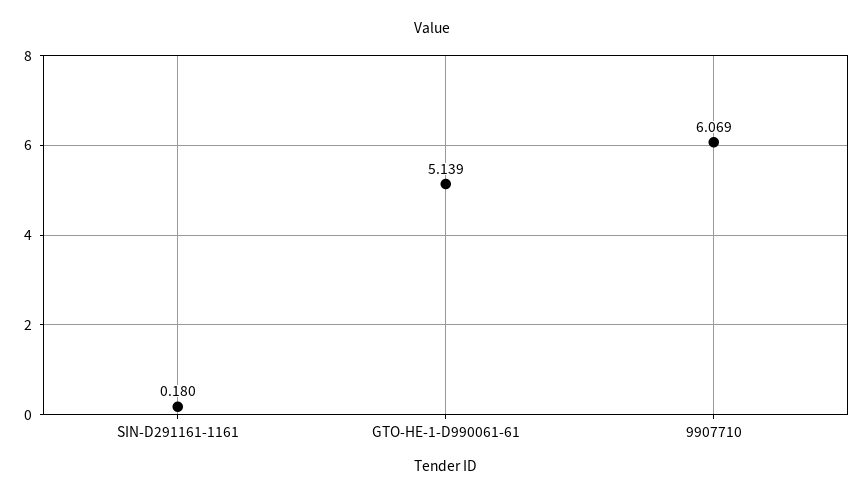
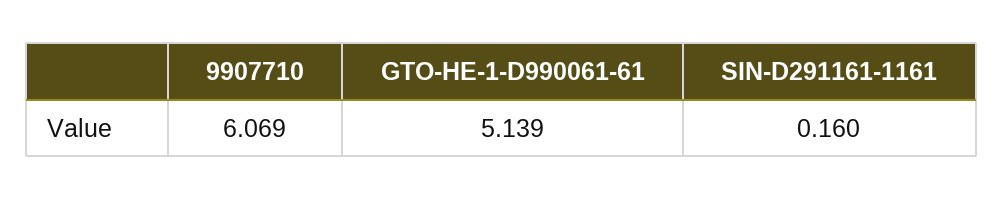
  {
-   "SIN-D291161-1161": 0.18,
+   "SIN-D291161-1161": 0.16,
    "GTO-HE-1-D990061-61": 5.139,
    "9907710": 6.069
  }

